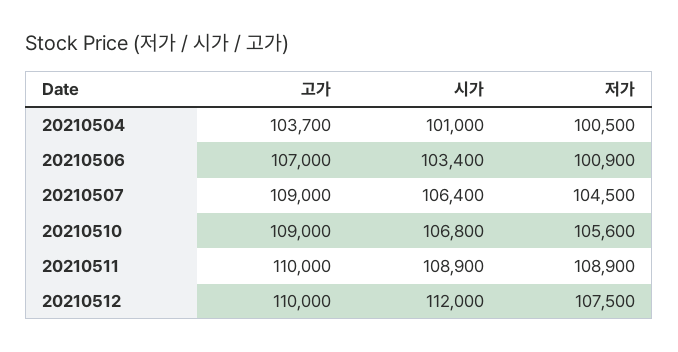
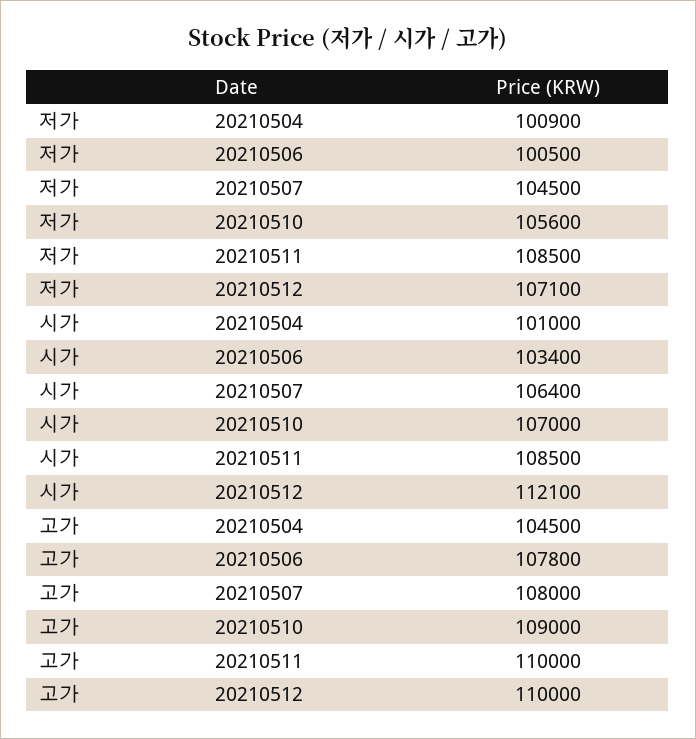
  {
    "고가": {
-     "20210504": 103700,
+     "20210504": 104500,
-     "20210506": 107000,
+     "20210506": 107800,
-     "20210507": 109000,
+     "20210507": 108000,
      "20210510": 109000,
      "20210511": 110000,
      "20210512": 110000
    },
    "시가": {
      "20210504": 101000,
      "20210506": 103400,
      "20210507": 106400,
-     "20210510": 106800,
+     "20210510": 107000,
-     "20210511": 108900,
+     "20210511": 108500,
-     "20210512": 112000
+     "20210512": 112100
    },
    "저가": {
-     "20210504": 100500,
+     "20210504": 100900,
-     "20210506": 100900,
+     "20210506": 100500,
      "20210507": 104500,
      "20210510": 105600,
-     "20210511": 108900,
+     "20210511": 108500,
-     "20210512": 107500
+     "20210512": 107100
    }
  }

